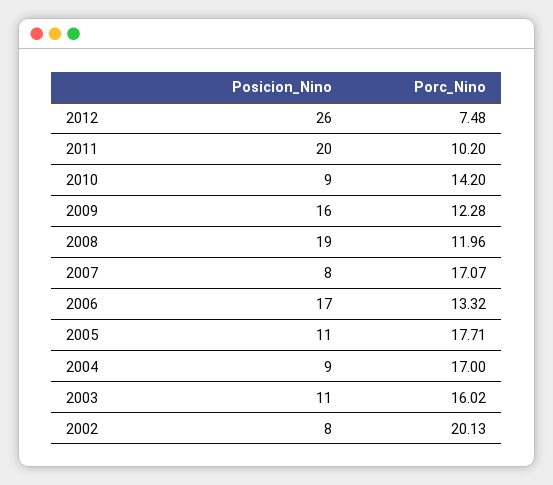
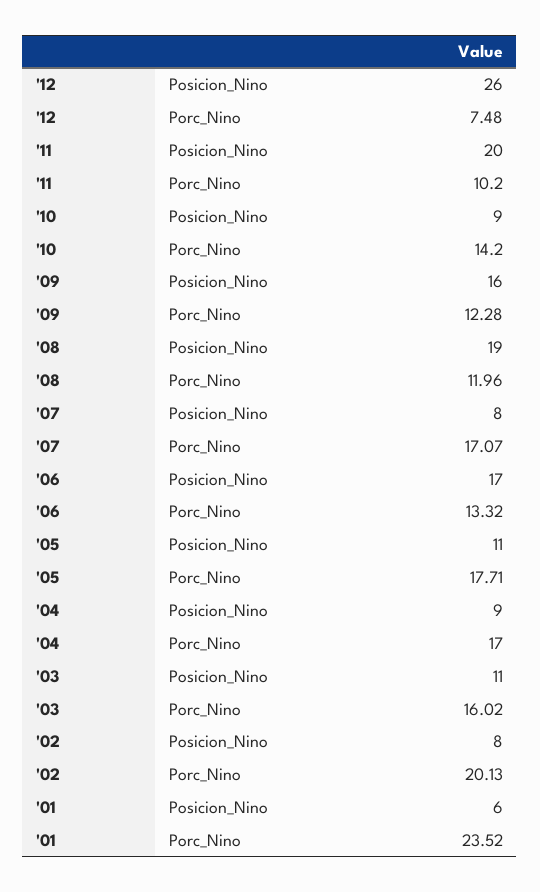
  {
    "Posicion_Nino": {
      "2012": 26,
      "2011": 20,
      "2010": 9,
      "2009": 16,
      "2008": 19,
      "2007": 8,
      "2006": 17,
      "2005": 11,
      "2004": 9,
      "2003": 11,
-     "2002": 8
+     "2002": 8,
+     "'01": 6
    },
    "Porc_Nino": {
      "2012": 7.48,
      "2011": 10.2,
      "2010": 14.2,
      "2009": 12.28,
      "2008": 11.96,
      "2007": 17.07,
      "2006": 13.32,
      "2005": 17.71,
      "2004": 17,
      "2003": 16.02,
-     "2002": 20.13
+     "2002": 20.13,
+     "'01": 23.52
    }
  }

